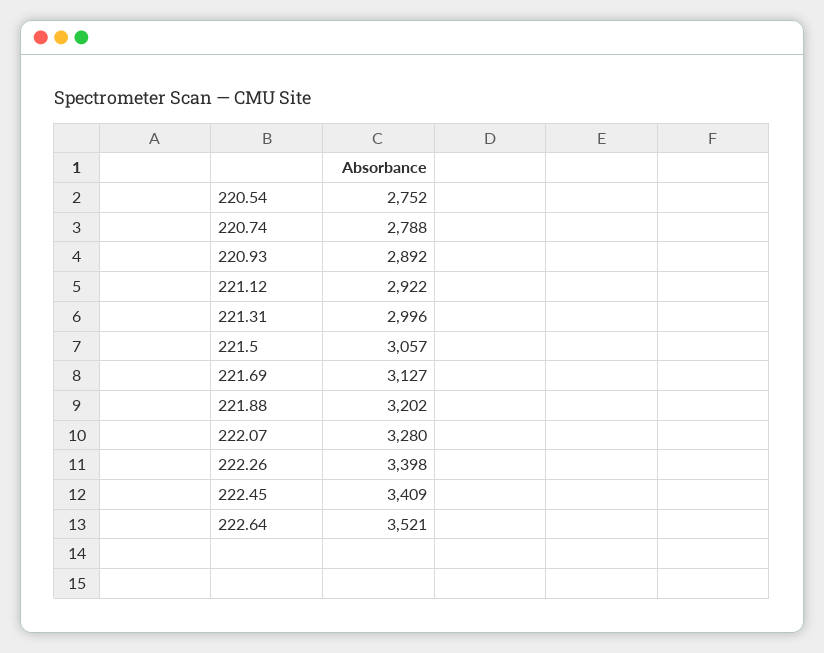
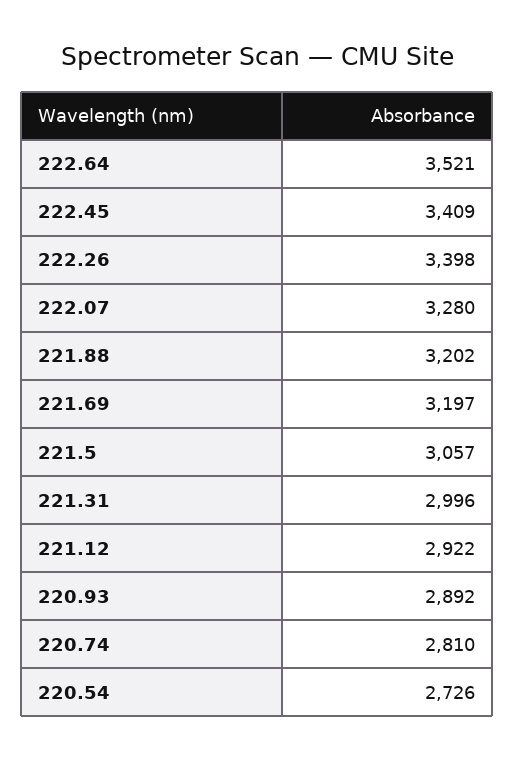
  {
-   "220.54": 2752,
+   "220.54": 2726,
-   "220.74": 2788,
+   "220.74": 2810,
    "220.93": 2892,
    "221.12": 2922,
    "221.31": 2996,
    "221.5": 3057,
-   "221.69": 3127,
+   "221.69": 3197,
    "221.88": 3202,
    "222.07": 3280,
    "222.26": 3398,
    "222.45": 3409,
    "222.64": 3521
  }

